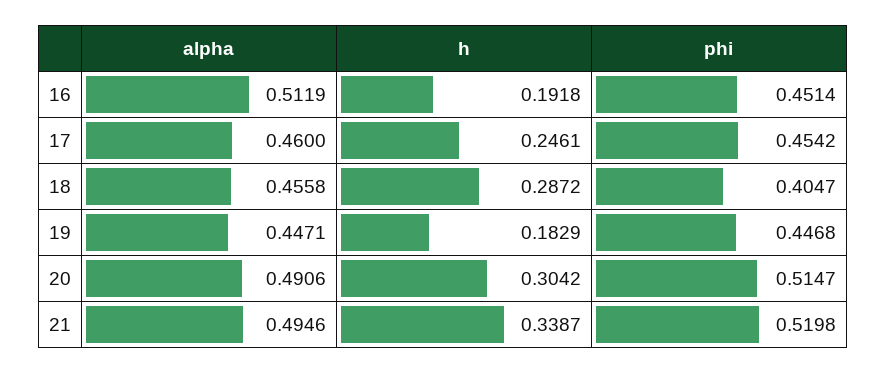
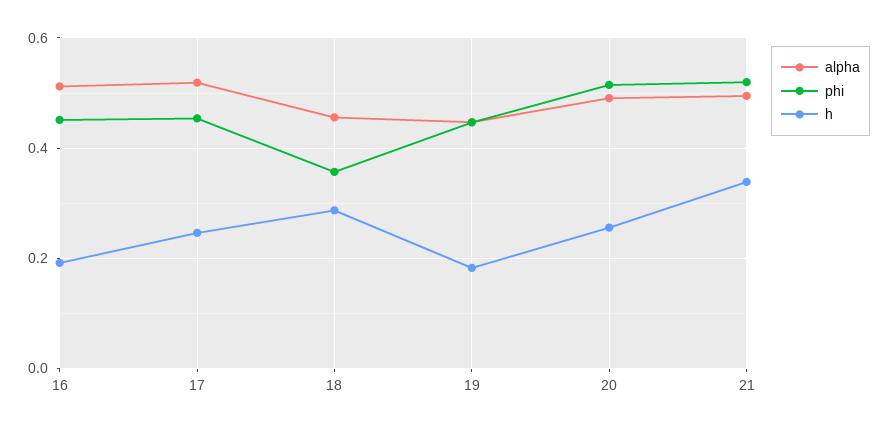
  {
    "alpha": {
      "16": 0.5119,
-     "17": 0.46,
+     "17": 0.52,
      "18": 0.4558,
      "19": 0.4471,
      "20": 0.4906,
      "21": 0.4946
    },
    "h": {
      "16": 0.1918,
      "17": 0.2461,
      "18": 0.2872,
      "19": 0.1829,
-     "20": 0.3042,
+     "20": 0.26,
      "21": 0.3387
    },
    "phi": {
      "16": 0.4514,
      "17": 0.4542,
-     "18": 0.4047,
+     "18": 0.36,
      "19": 0.4468,
      "20": 0.5147,
      "21": 0.5198
    }
  }

